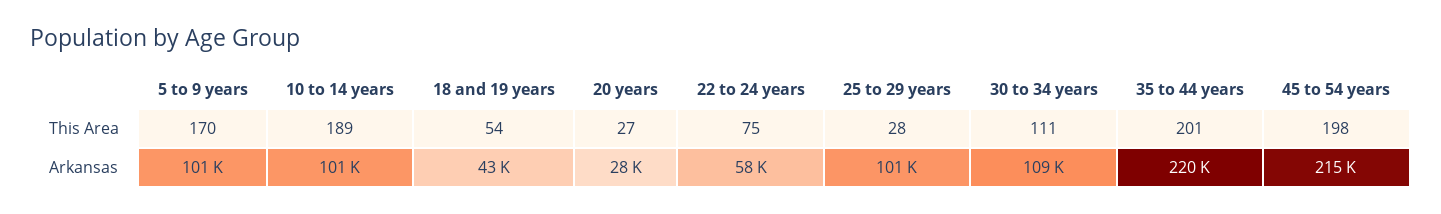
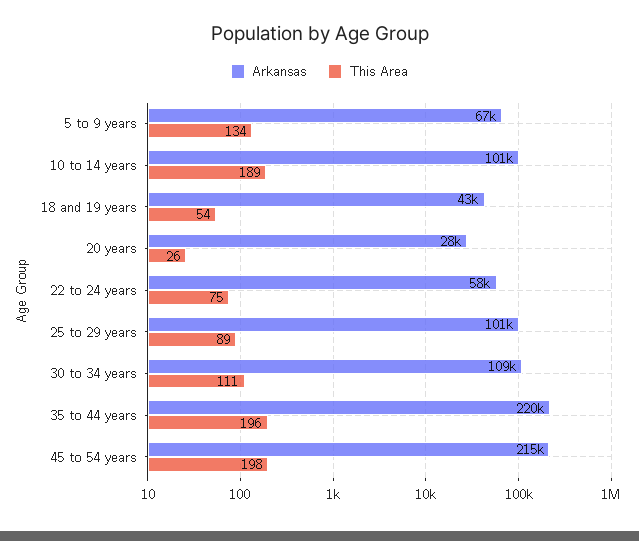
  {
    "This Area": {
-     "5 to 9 years": 170,
+     "5 to 9 years": 134,
      "10 to 14 years": 189,
      "18 and 19 years": 54,
-     "20 years": 27,
+     "20 years": 26,
      "22 to 24 years": 75,
-     "25 to 29 years": 28,
+     "25 to 29 years": 89,
      "30 to 34 years": 111,
-     "35 to 44 years": 201,
+     "35 to 44 years": 196,
      "45 to 54 years": 198
    },
    "Arkansas": {
-     "5 to 9 years": 101000,
+     "5 to 9 years": 67000,
      "10 to 14 years": 101000,
      "18 and 19 years": 43000,
      "20 years": 28000,
      "22 to 24 years": 58000,
      "25 to 29 years": 101000,
      "30 to 34 years": 109000,
      "35 to 44 years": 220000,
      "45 to 54 years": 215000
    }
  }

